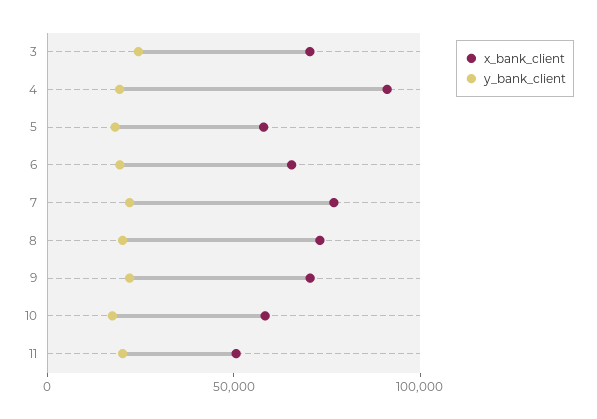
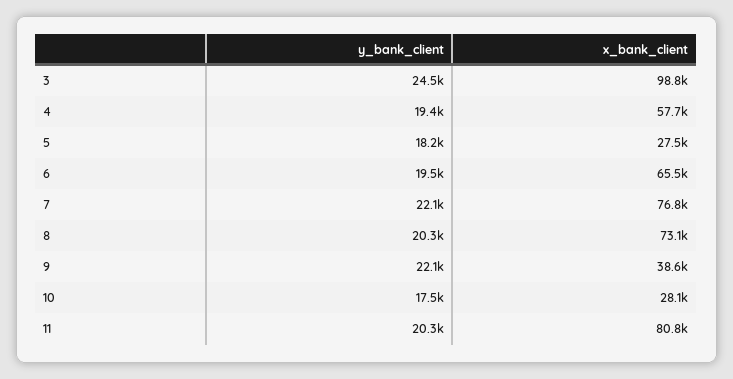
  {
    "x_bank_client": {
-     "3": 70000,
+     "3": 98800,
-     "4": 90000,
+     "4": 57700,
-     "5": 60000,
+     "5": 27500,
      "6": 65500,
      "7": 76800,
      "8": 73100,
-     "9": 70000,
+     "9": 38600,
-     "10": 60000,
+     "10": 28100,
-     "11": 50000
+     "11": 80800
    },
    "y_bank_client": {
      "3": 24500,
      "4": 19400,
      "5": 18200,
      "6": 19500,
      "7": 22100,
      "8": 20300,
      "9": 22100,
      "10": 17500,
      "11": 20300
    }
  }

